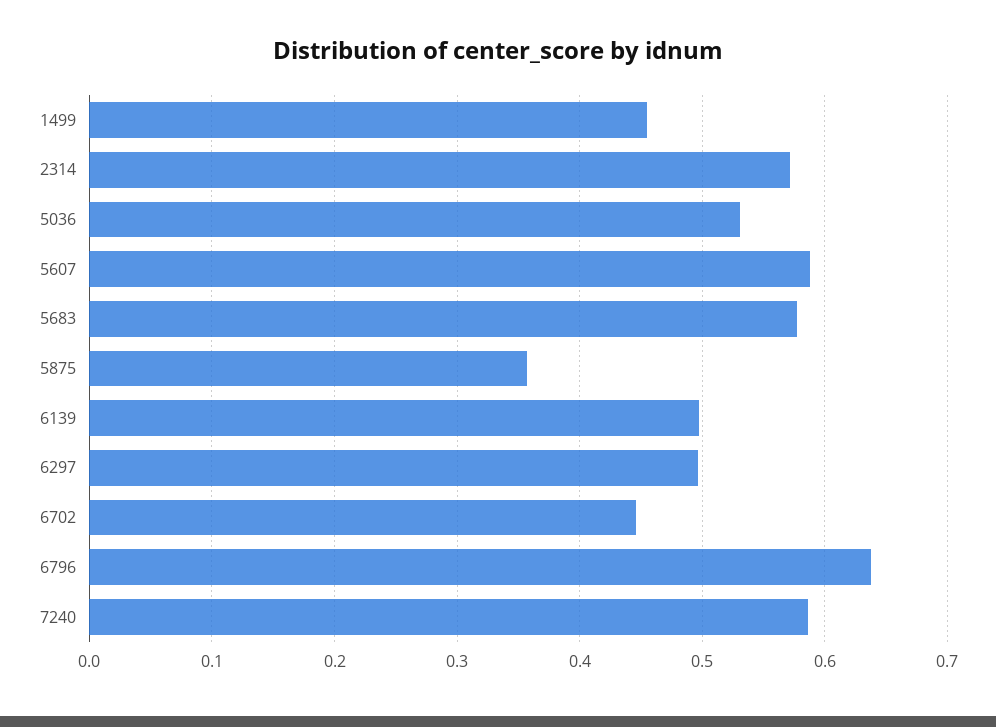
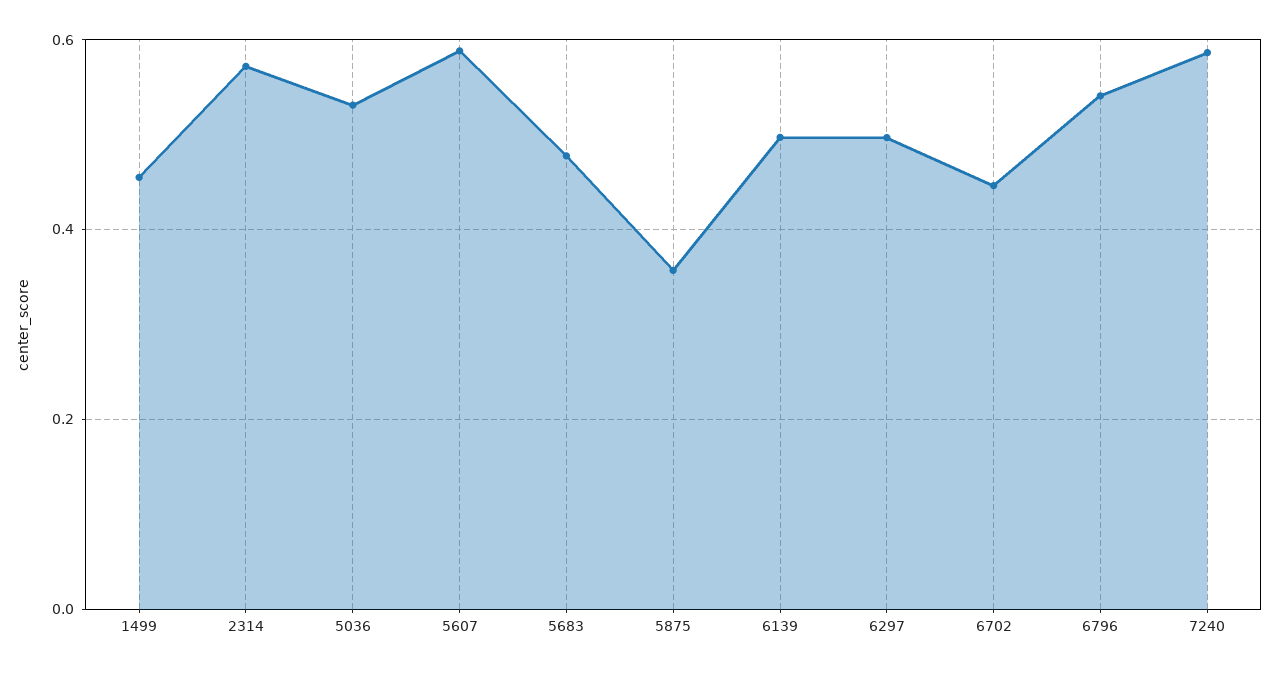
  {
    "1499": 0.45,
    "2314": 0.57,
    "5036": 0.53,
    "5607": 0.59,
-   "5683": 0.58,
+   "5683": 0.48,
    "5875": 0.36,
    "6139": 0.5,
    "6297": 0.5,
    "6702": 0.45,
-   "6796": 0.64,
+   "6796": 0.54,
    "7240": 0.59
  }

